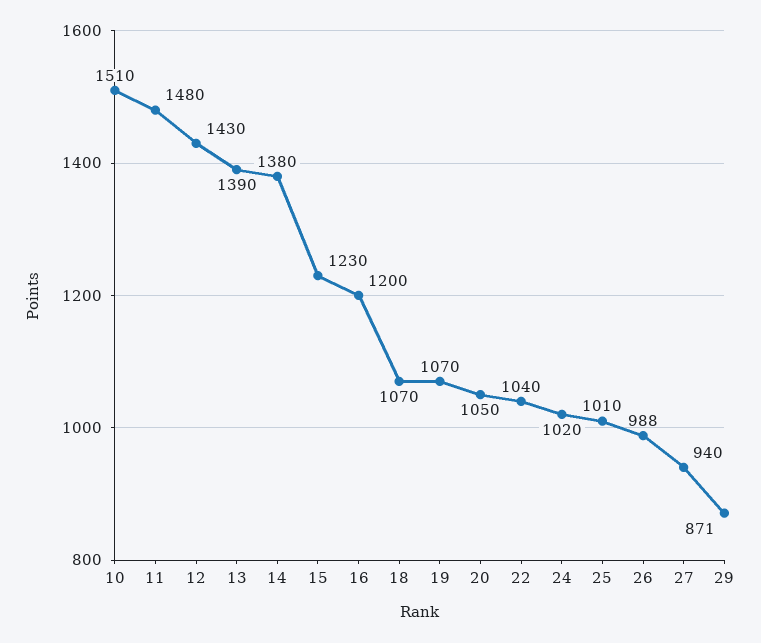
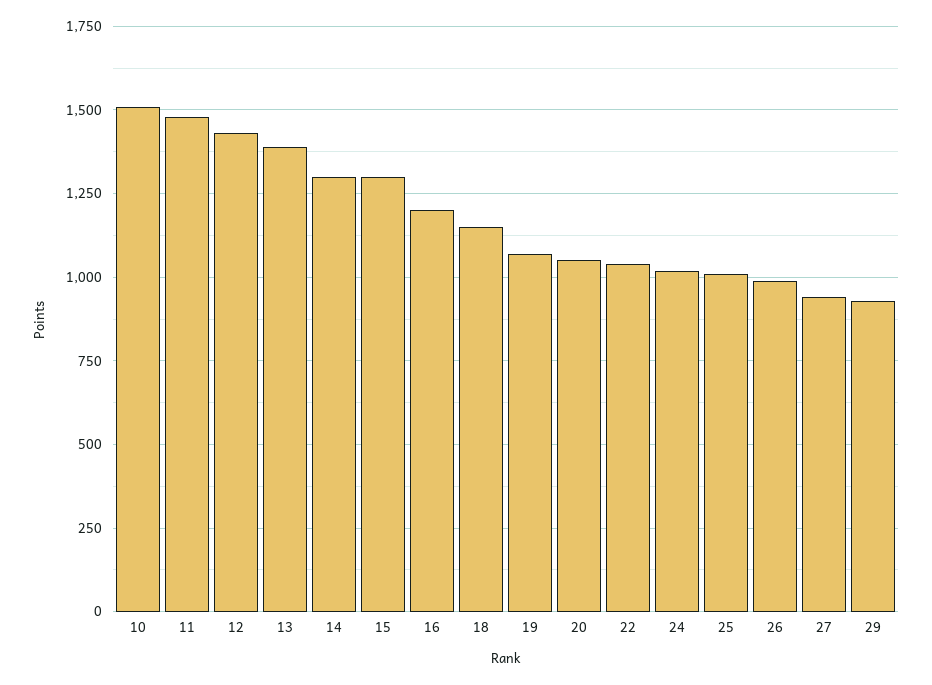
  {
    "10": 1510,
    "11": 1480,
    "12": 1430,
    "13": 1390,
-   "14": 1380,
+   "14": 1300,
-   "15": 1230,
+   "15": 1300,
    "16": 1200,
-   "18": 1070,
+   "18": 1150,
    "19": 1070,
    "20": 1050,
    "22": 1040,
    "24": 1020,
    "25": 1010,
    "26": 988,
    "27": 940,
-   "29": 871
+   "29": 925
  }

